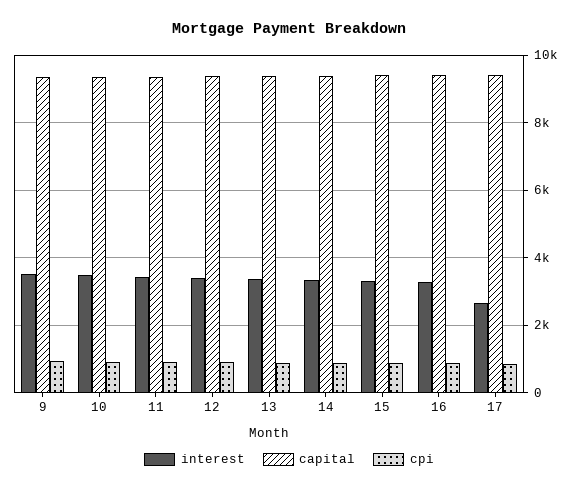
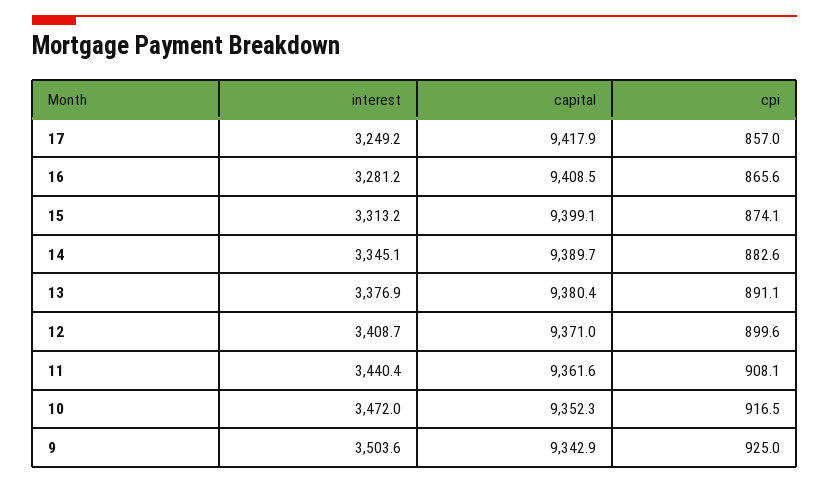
  {
    "interest": {
      "9": 3503.6,
      "10": 3472,
      "11": 3440.4,
      "12": 3408.7,
      "13": 3376.9,
      "14": 3345.1,
      "15": 3313.2,
      "16": 3281.2,
-     "17": 2600
+     "17": 3249.2
    },
    "capital": {
      "9": 9342.9,
      "10": 9352.3,
      "11": 9361.6,
      "12": 9371,
      "13": 9380.4,
      "14": 9389.7,
      "15": 9399.1,
      "16": 9408.5,
      "17": 9417.9
    },
    "cpi": {
      "9": 925,
      "10": 916.5,
      "11": 908.1,
      "12": 899.6,
      "13": 891.1,
      "14": 882.6,
      "15": 874.1,
      "16": 865.6,
      "17": 857
    }
  }

